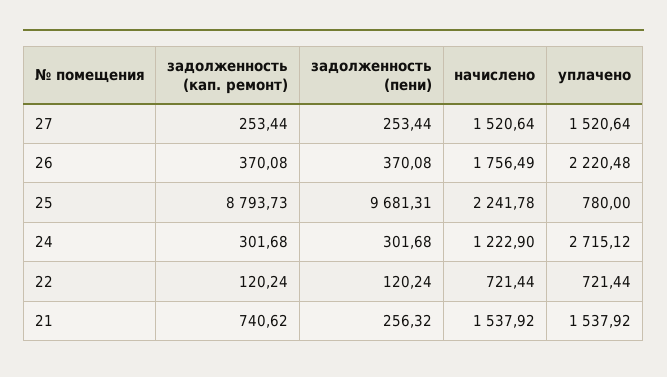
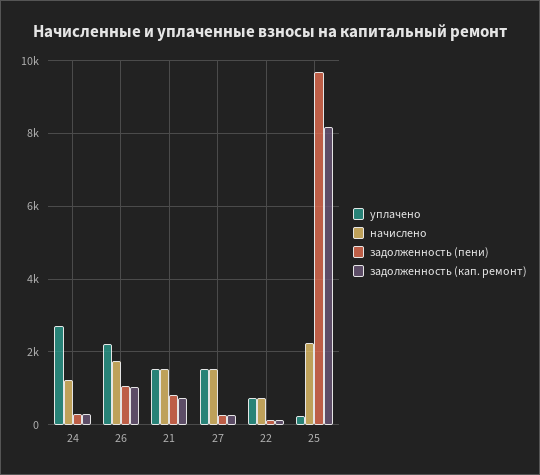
  {
    "задолженность (кап. ремонт)": {
      "27": 253.44,
-     "26": 370.08,
+     "26": 1000,
-     "25": 8793.73,
+     "25": 8200,
      "24": 301.68,
      "22": 120.24,
      "21": 740.62
    },
    "задолженность (пени)": {
      "27": 253.44,
-     "26": 370.08,
+     "26": 1000,
      "25": 9681.31,
      "24": 301.68,
      "22": 120.24,
-     "21": 256.32
+     "21": 800
    },
    "начислено": {
      "27": 1520.64,
      "26": 1756.49,
      "25": 2241.78,
      "24": 1222.9,
      "22": 721.44,
      "21": 1537.92
    },
    "уплачено": {
      "27": 1520.64,
      "26": 2220.48,
-     "25": 780,
+     "25": 200,
      "24": 2715.12,
      "22": 721.44,
      "21": 1537.92
    }
  }

